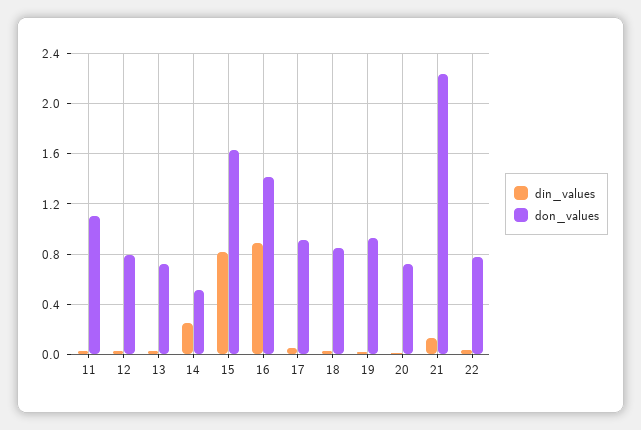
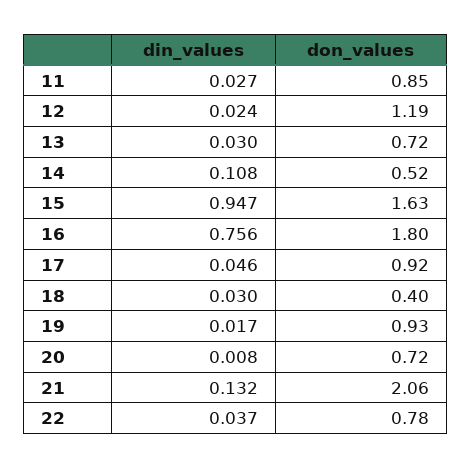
  {
    "din_values": {
      "11": 0.027,
      "12": 0.024,
      "13": 0.03,
-     "14": 0.25,
+     "14": 0.108,
-     "15": 0.8,
+     "15": 0.947,
-     "16": 0.9,
+     "16": 0.756,
      "17": 0.046,
      "18": 0.03,
      "19": 0.017,
      "20": 0.008,
      "21": 0.132,
      "22": 0.037
    },
    "don_values": {
-     "11": 1.1,
+     "11": 0.85,
-     "12": 0.8,
+     "12": 1.19,
      "13": 0.72,
      "14": 0.52,
      "15": 1.63,
-     "16": 1.4,
+     "16": 1.8,
      "17": 0.92,
-     "18": 0.85,
+     "18": 0.4,
      "19": 0.93,
      "20": 0.72,
-     "21": 2.25,
+     "21": 2.06,
      "22": 0.78
    }
  }

